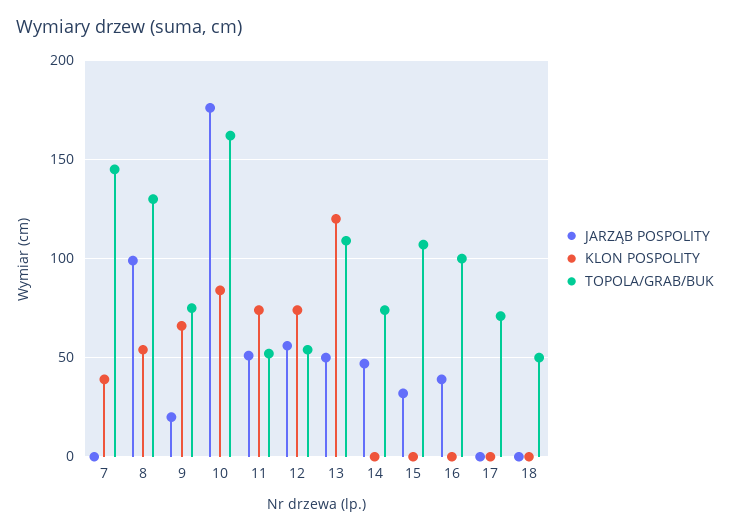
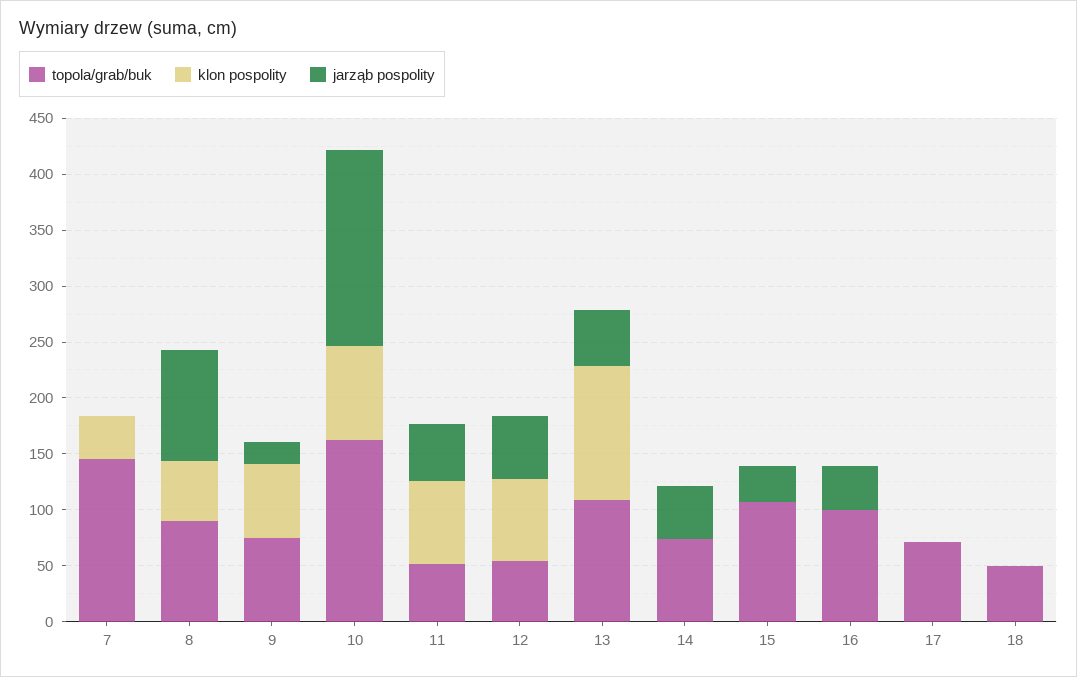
  {
    "JARZĄB POSPOLITY": {
      "7": 0,
      "8": 100,
      "9": 20,
      "10": 175,
      "11": 50,
      "12": 55,
      "13": 50,
      "14": 45,
      "15": 30,
      "16": 40,
      "17": 0,
      "18": 0
    },
    "KLON POSPOLITY": {
      "7": 40,
      "8": 55,
      "9": 65,
      "10": 85,
      "11": 75,
      "12": 75,
      "13": 120,
      "14": 0,
      "15": 0,
      "16": 0,
      "17": 0,
      "18": 0
    },
    "TOPOLA/GRAB/BUK": {
      "7": 145,
-     "8": 130,
+     "8": 90,
      "9": 75,
      "10": 160,
      "11": 50,
      "12": 55,
      "13": 110,
      "14": 75,
      "15": 105,
      "16": 100,
      "17": 70,
      "18": 50
    }
  }

